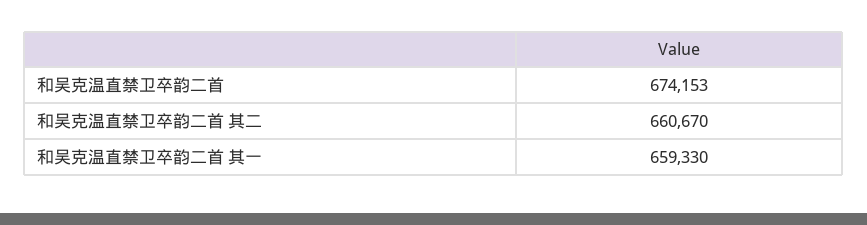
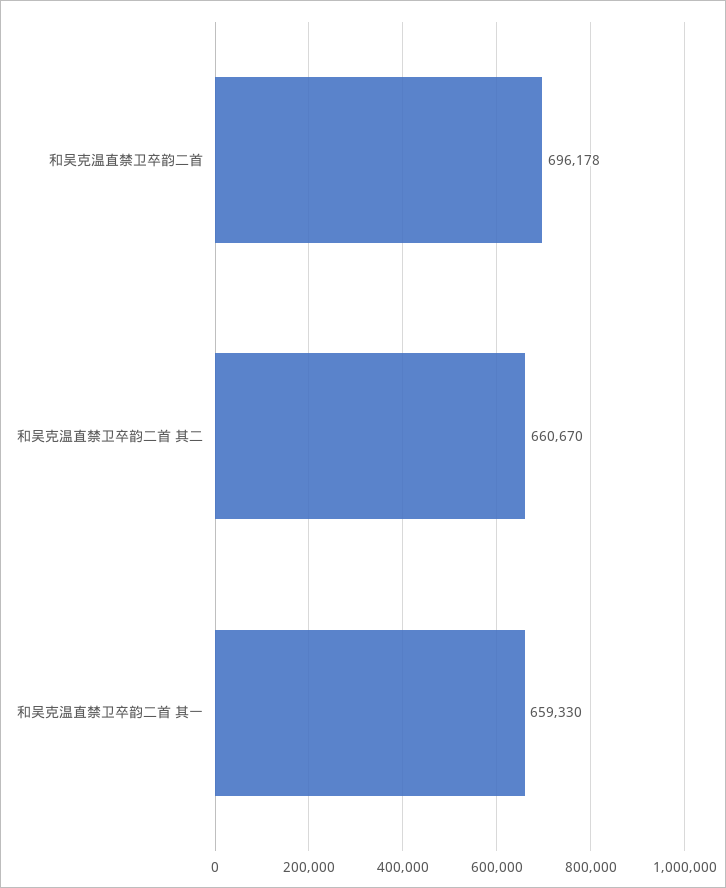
  {
-   "和吴克温直禁卫卒韵二首": 674153,
+   "和吴克温直禁卫卒韵二首": 696178,
    "和吴克温直禁卫卒韵二首 其二": 660670,
    "和吴克温直禁卫卒韵二首 其一": 659330
  }

